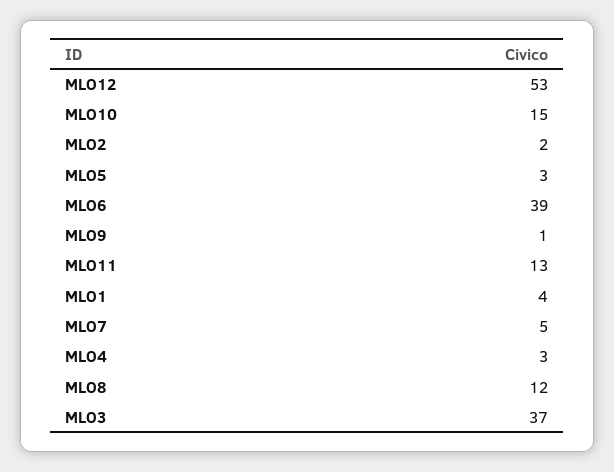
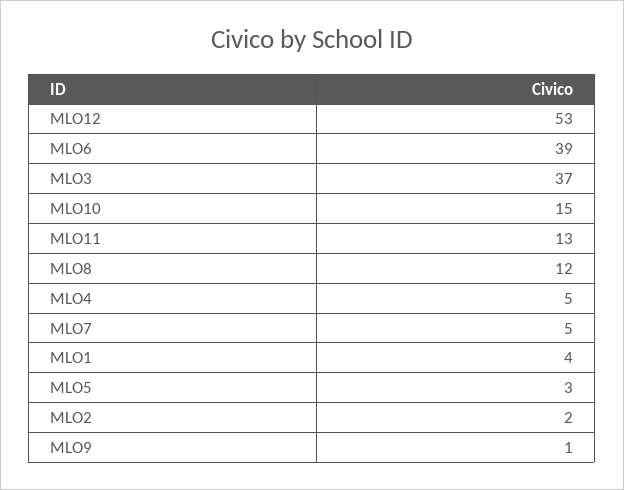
  {
    "MLO12": 53,
    "MLO10": 15,
    "MLO2": 2,
    "MLO5": 3,
    "MLO6": 39,
    "MLO9": 1,
    "MLO11": 13,
    "MLO1": 4,
    "MLO7": 5,
-   "MLO4": 3,
+   "MLO4": 5,
    "MLO8": 12,
    "MLO3": 37
  }

